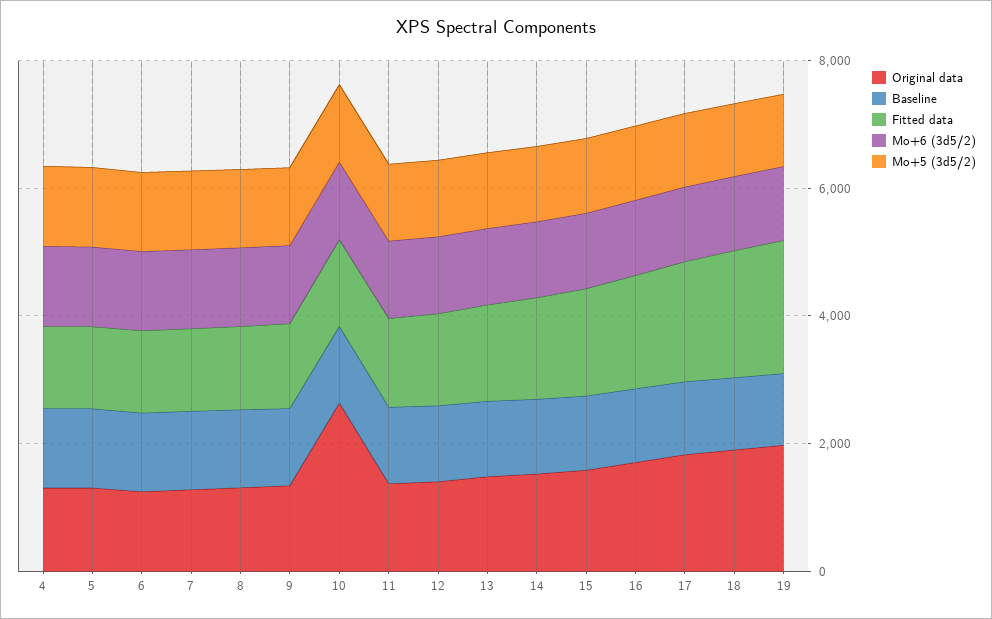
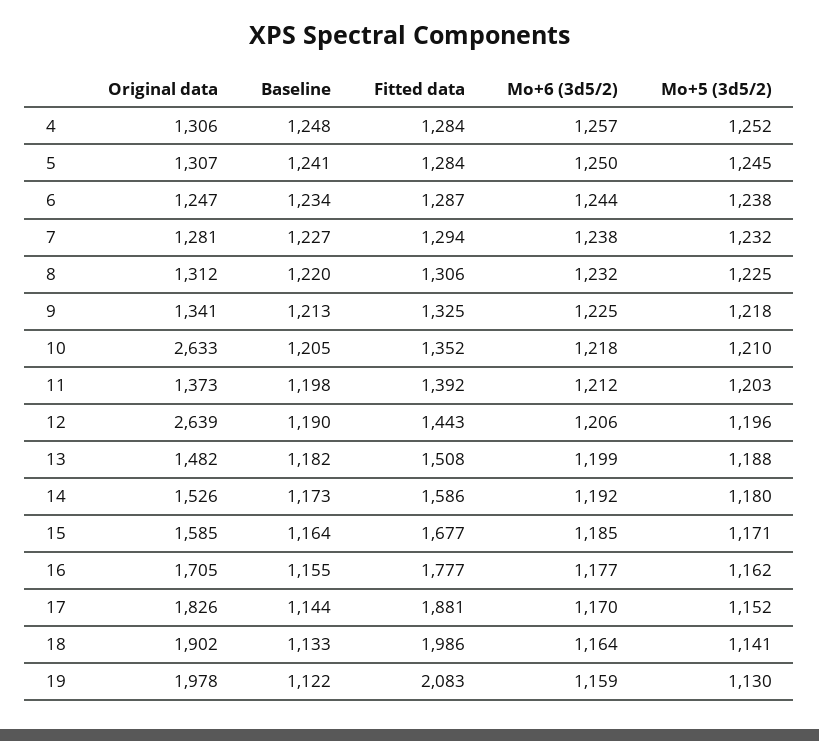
  {
    "Original data": {
      "4": 1306,
      "5": 1307,
      "6": 1247,
      "7": 1281,
      "8": 1312,
      "9": 1341,
      "10": 2633,
      "11": 1373,
-     "12": 1500,
+     "12": 2639,
      "13": 1482,
      "14": 1526,
      "15": 1585,
      "16": 1705,
      "17": 1826,
      "18": 1902,
      "19": 1978
    },
    "Baseline": {
      "4": 1248,
      "5": 1241,
      "6": 1234,
      "7": 1227,
      "8": 1220,
      "9": 1213,
      "10": 1205,
      "11": 1198,
      "12": 1190,
      "13": 1182,
      "14": 1173,
      "15": 1164,
      "16": 1155,
      "17": 1144,
      "18": 1133,
      "19": 1122
    },
    "Fitted data": {
      "4": 1284,
      "5": 1284,
      "6": 1287,
      "7": 1294,
      "8": 1306,
      "9": 1325,
      "10": 1352,
      "11": 1392,
      "12": 1443,
      "13": 1508,
      "14": 1586,
      "15": 1677,
      "16": 1777,
      "17": 1881,
      "18": 1986,
      "19": 2083
    },
    "Mo+6 (3d5/2)": {
      "4": 1257,
      "5": 1250,
      "6": 1244,
      "7": 1238,
      "8": 1232,
      "9": 1225,
      "10": 1218,
      "11": 1212,
      "12": 1206,
      "13": 1199,
      "14": 1192,
      "15": 1185,
      "16": 1177,
      "17": 1170,
      "18": 1164,
      "19": 1159
    },
    "Mo+5 (3d5/2)": {
      "4": 1252,
      "5": 1245,
      "6": 1238,
      "7": 1232,
      "8": 1225,
      "9": 1218,
      "10": 1210,
      "11": 1203,
      "12": 1196,
      "13": 1188,
      "14": 1180,
      "15": 1171,
      "16": 1162,
      "17": 1152,
      "18": 1141,
      "19": 1130
    }
  }

